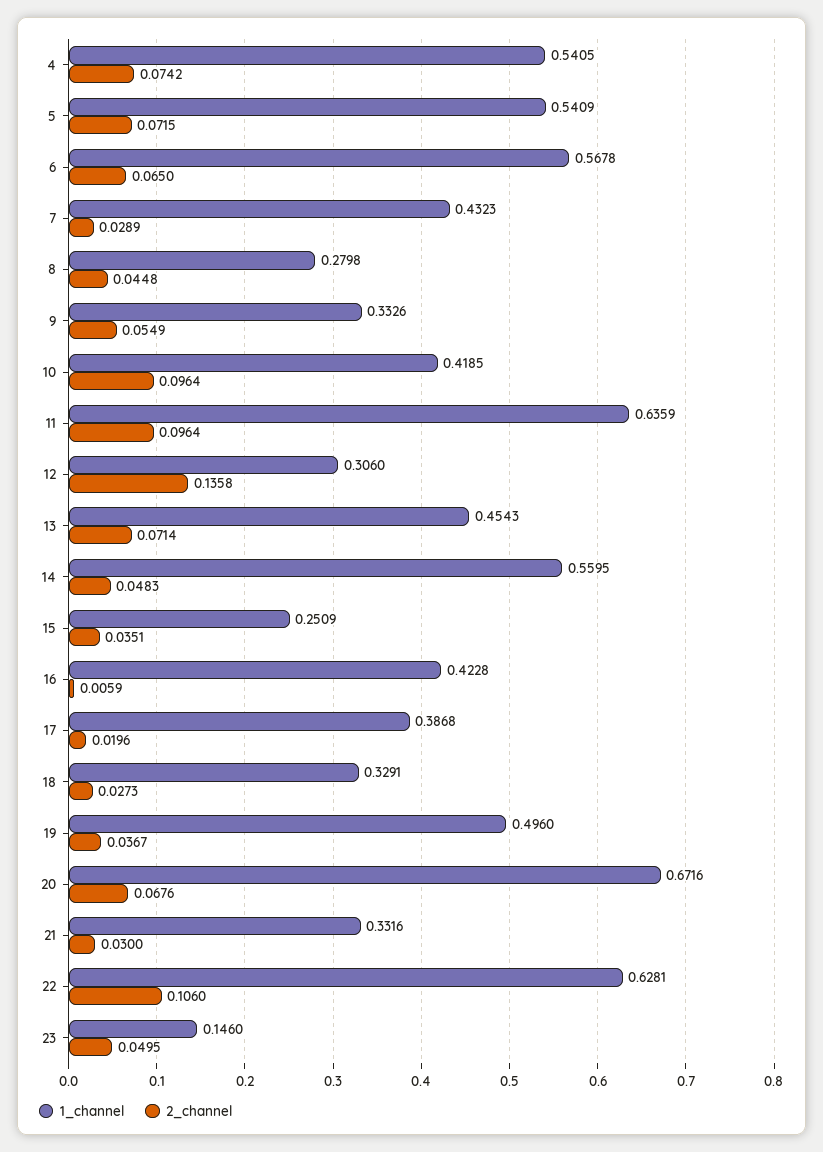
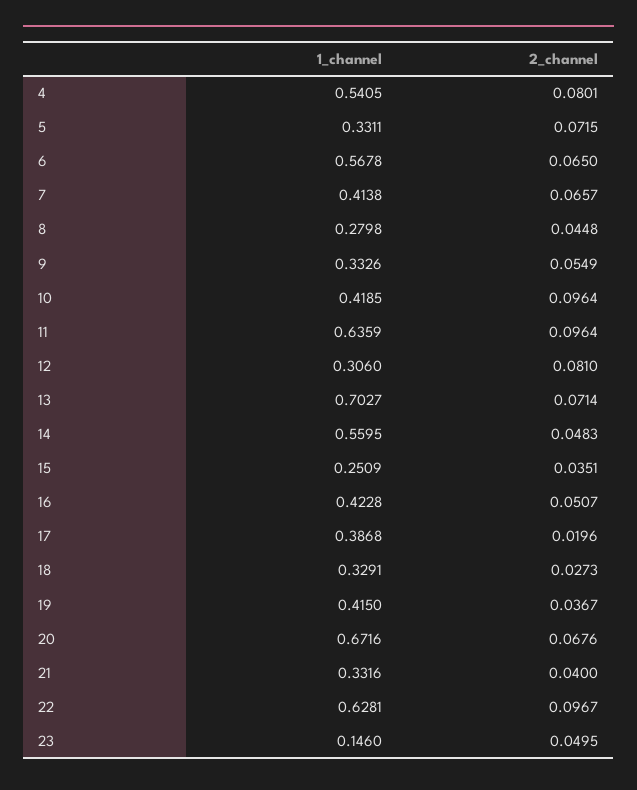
  {
    "1_channel": {
      "4": 0.5405,
-     "5": 0.5409,
+     "5": 0.3311,
      "6": 0.5678,
-     "7": 0.4323,
+     "7": 0.4138,
      "8": 0.2798,
      "9": 0.3326,
      "10": 0.4185,
      "11": 0.6359,
      "12": 0.306,
-     "13": 0.4543,
+     "13": 0.7027,
      "14": 0.5595,
      "15": 0.2509,
      "16": 0.4228,
      "17": 0.3868,
      "18": 0.3291,
-     "19": 0.496,
+     "19": 0.415,
      "20": 0.6716,
      "21": 0.3316,
      "22": 0.6281,
      "23": 0.146
    },
    "2_channel": {
-     "4": 0.0742,
+     "4": 0.0801,
      "5": 0.0715,
      "6": 0.065,
-     "7": 0.0289,
+     "7": 0.0657,
      "8": 0.0448,
      "9": 0.0549,
      "10": 0.0964,
      "11": 0.0964,
-     "12": 0.1358,
+     "12": 0.081,
      "13": 0.0714,
      "14": 0.0483,
      "15": 0.0351,
-     "16": 0.0059,
+     "16": 0.0507,
      "17": 0.0196,
      "18": 0.0273,
      "19": 0.0367,
      "20": 0.0676,
-     "21": 0.03,
+     "21": 0.04,
-     "22": 0.106,
+     "22": 0.0967,
      "23": 0.0495
    }
  }

